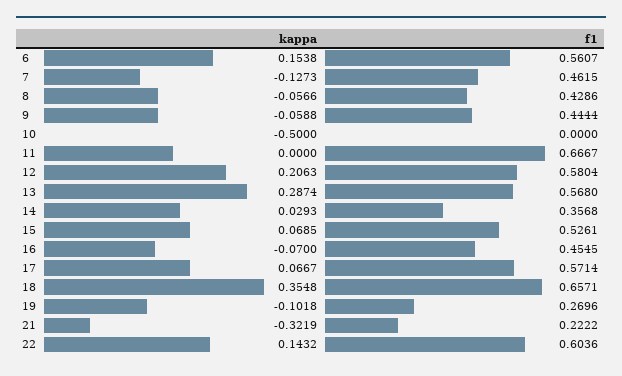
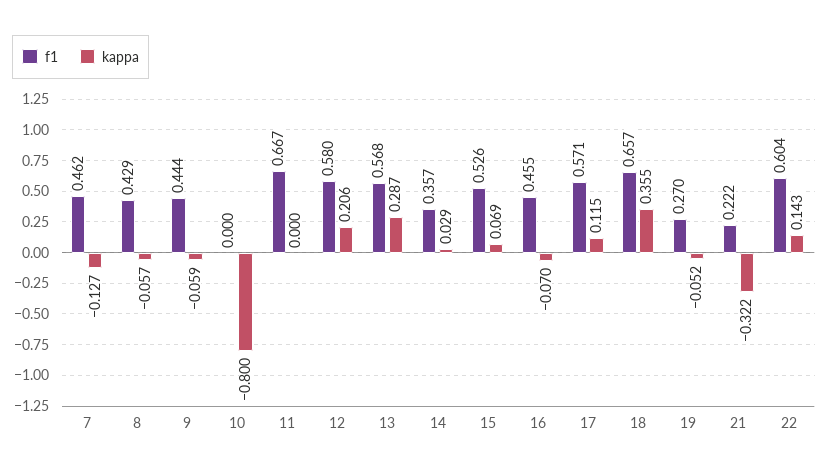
  {
    "kappa": {
-     "6": 0.1538,
      "7": -0.1273,
      "8": -0.0566,
      "9": -0.0588,
-     "10": -0.5,
+     "10": -0.8,
      "11": 0,
      "12": 0.2063,
      "13": 0.2874,
      "14": 0.0293,
      "15": 0.0685,
      "16": -0.07,
-     "17": 0.0667,
+     "17": 0.115,
      "18": 0.3548,
-     "19": -0.1018,
+     "19": -0.052,
      "21": -0.3219,
      "22": 0.1432
    },
    "f1": {
-     "6": 0.5607,
      "7": 0.4615,
      "8": 0.4286,
      "9": 0.4444,
      "10": 0,
      "11": 0.6667,
      "12": 0.5804,
      "13": 0.568,
      "14": 0.3568,
      "15": 0.5261,
      "16": 0.4545,
      "17": 0.5714,
      "18": 0.6571,
      "19": 0.2696,
      "21": 0.2222,
      "22": 0.6036
    }
  }

